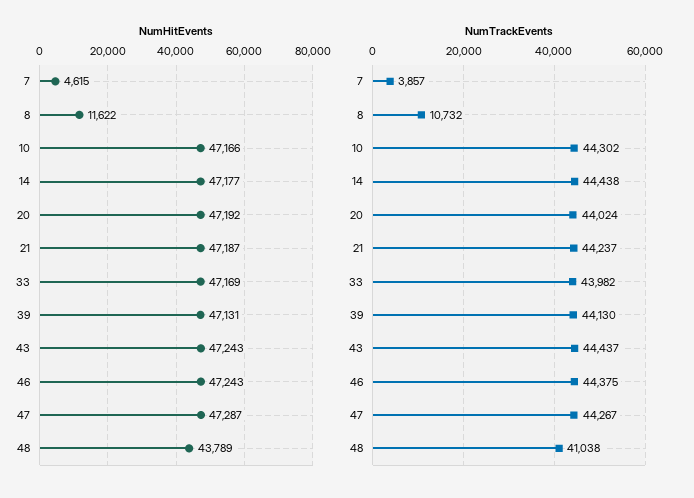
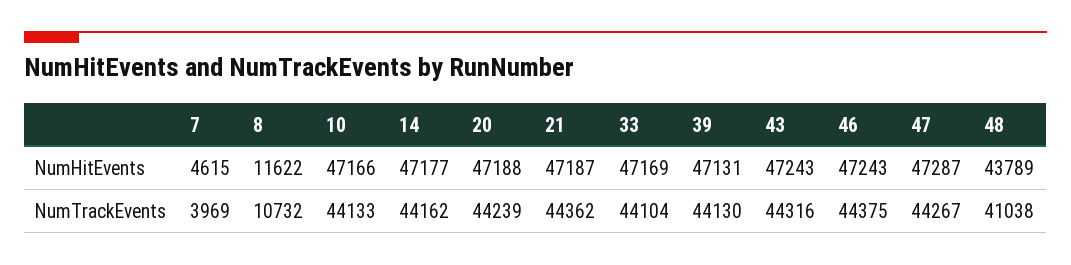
  {
    "NumHitEvents": {
      "7": 4615,
      "8": 11622,
      "10": 47166,
      "14": 47177,
-     "20": 47192,
+     "20": 47188,
      "21": 47187,
      "33": 47169,
      "39": 47131,
      "43": 47243,
      "46": 47243,
      "47": 47287,
      "48": 43789
    },
    "NumTrackEvents": {
-     "7": 3857,
+     "7": 3969,
      "8": 10732,
-     "10": 44302,
+     "10": 44133,
-     "14": 44438,
+     "14": 44162,
-     "20": 44024,
+     "20": 44239,
-     "21": 44237,
+     "21": 44362,
-     "33": 43982,
+     "33": 44104,
      "39": 44130,
-     "43": 44437,
+     "43": 44316,
      "46": 44375,
      "47": 44267,
      "48": 41038
    }
  }

